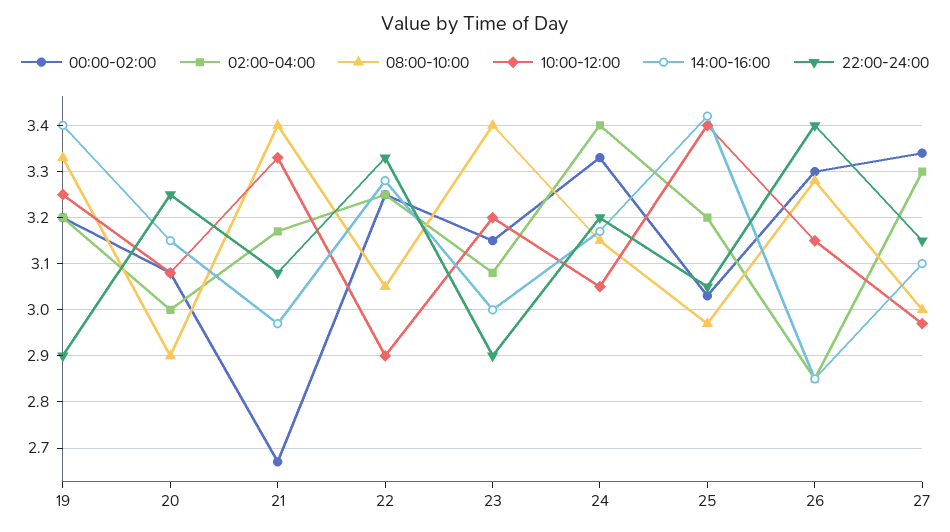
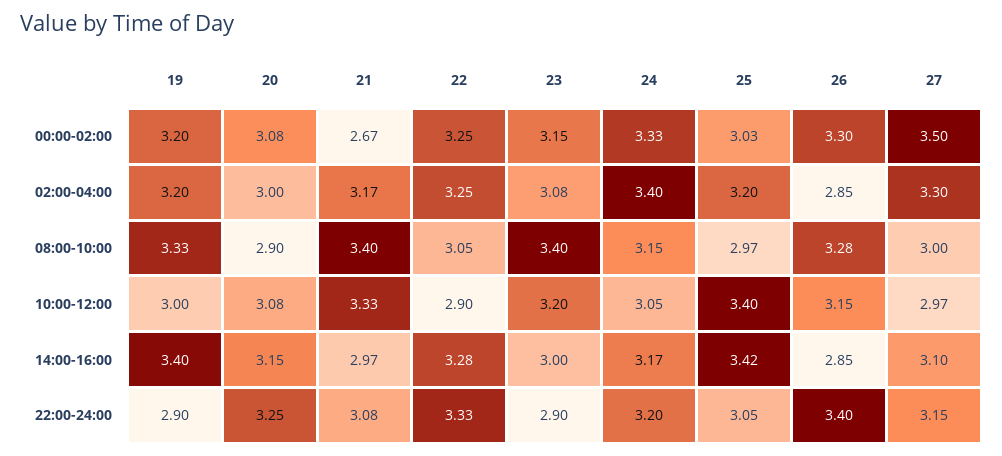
  {
    "00:00-02:00": {
      "19": 3.2,
      "20": 3.08,
      "21": 2.67,
      "22": 3.25,
      "23": 3.15,
      "24": 3.33,
      "25": 3.03,
      "26": 3.3,
-     "27": 3.35
+     "27": 3.5
    },
    "02:00-04:00": {
      "19": 3.2,
      "20": 3,
      "21": 3.17,
      "22": 3.25,
      "23": 3.08,
      "24": 3.4,
      "25": 3.2,
      "26": 2.85,
      "27": 3.3
    },
    "08:00-10:00": {
      "19": 3.33,
      "20": 2.9,
      "21": 3.4,
      "22": 3.05,
      "23": 3.4,
      "24": 3.15,
      "25": 2.97,
      "26": 3.28,
      "27": 3
    },
    "10:00-12:00": {
-     "19": 3.25,
+     "19": 3,
      "20": 3.08,
      "21": 3.33,
      "22": 2.9,
      "23": 3.2,
      "24": 3.05,
      "25": 3.4,
      "26": 3.15,
      "27": 2.97
    },
    "14:00-16:00": {
      "19": 3.4,
      "20": 3.15,
      "21": 2.97,
      "22": 3.28,
      "23": 3,
      "24": 3.17,
      "25": 3.42,
      "26": 2.85,
      "27": 3.1
    },
    "22:00-24:00": {
      "19": 2.9,
      "20": 3.25,
      "21": 3.08,
      "22": 3.33,
      "23": 2.9,
      "24": 3.2,
      "25": 3.05,
      "26": 3.4,
      "27": 3.15
    }
  }

